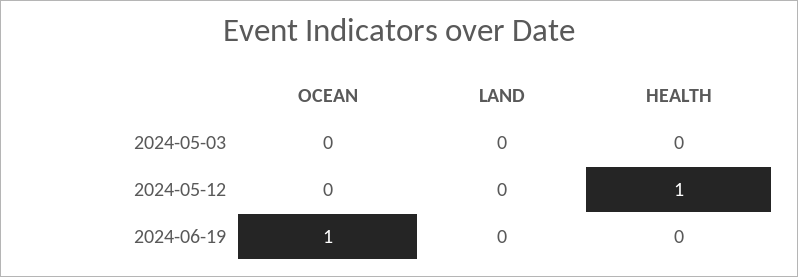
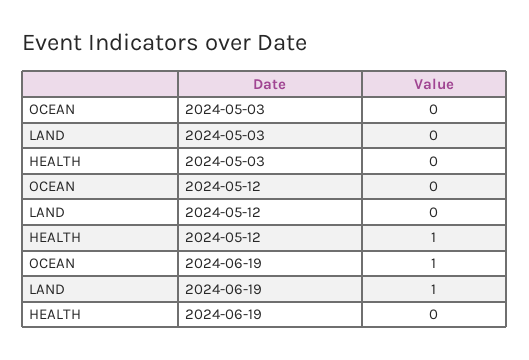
  {
    "OCEAN": {
      "2024-05-03": 0,
      "2024-05-12": 0,
      "2024-06-19": 1
    },
    "LAND": {
      "2024-05-03": 0,
      "2024-05-12": 0,
-     "2024-06-19": 0
+     "2024-06-19": 1
    },
    "HEALTH": {
      "2024-05-03": 0,
      "2024-05-12": 1,
      "2024-06-19": 0
    }
  }

